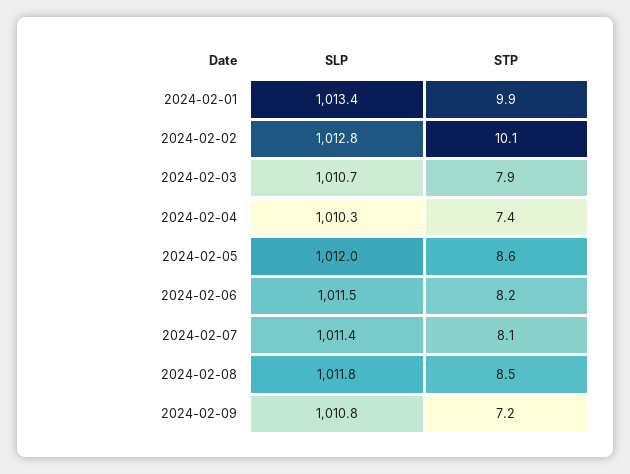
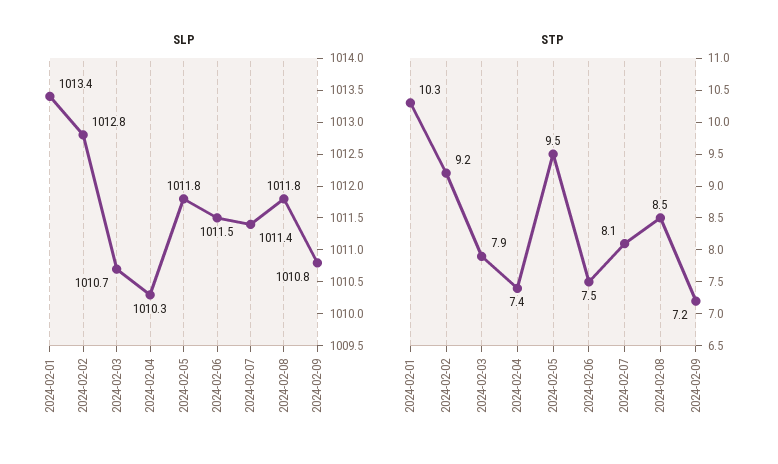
  {
    "SLP": {
      "2024-02-01": 1013.4,
      "2024-02-02": 1012.8,
      "2024-02-03": 1010.7,
      "2024-02-04": 1010.3,
-     "2024-02-05": 1012,
+     "2024-02-05": 1011.8,
      "2024-02-06": 1011.5,
      "2024-02-07": 1011.4,
      "2024-02-08": 1011.8,
      "2024-02-09": 1010.8
    },
    "STP": {
-     "2024-02-01": 9.9,
+     "2024-02-01": 10.3,
-     "2024-02-02": 10.1,
+     "2024-02-02": 9.2,
      "2024-02-03": 7.9,
      "2024-02-04": 7.4,
-     "2024-02-05": 8.6,
+     "2024-02-05": 9.5,
-     "2024-02-06": 8.2,
+     "2024-02-06": 7.5,
      "2024-02-07": 8.1,
      "2024-02-08": 8.5,
      "2024-02-09": 7.2
    }
  }

